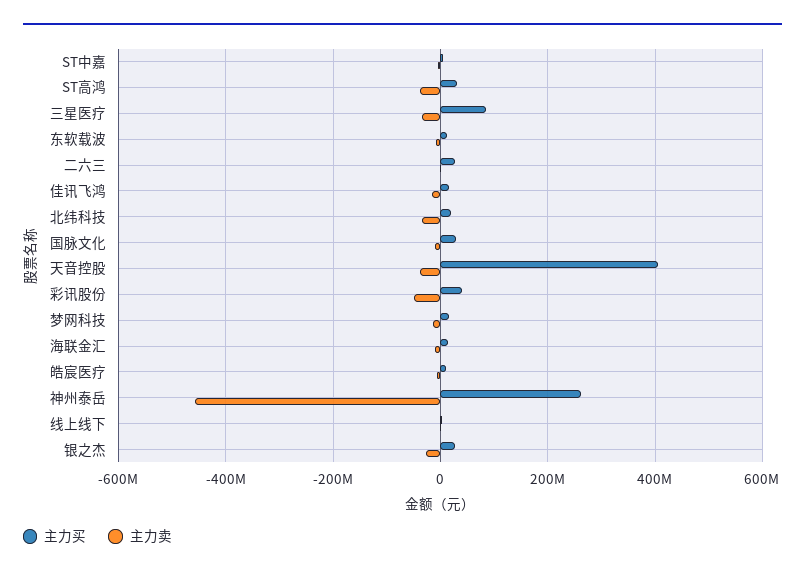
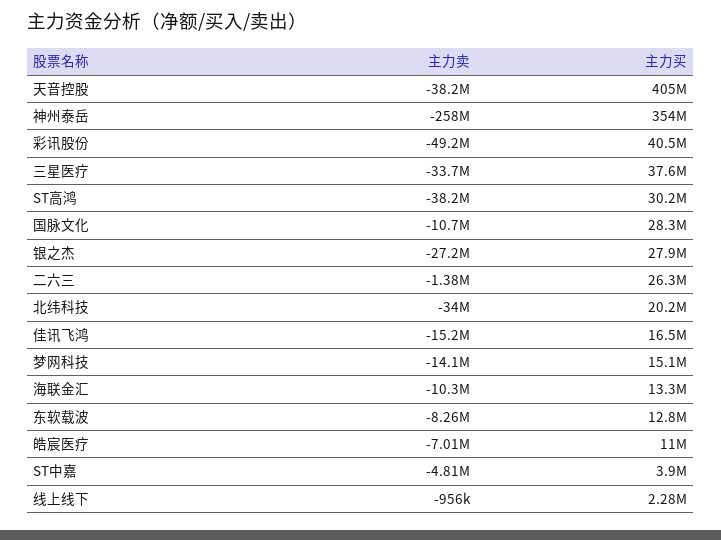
  {
    "主力买": {
      "ST中嘉": 3900000,
      "ST高鸿": 30200000,
-     "三星医疗": 80000000,
+     "三星医疗": 37600000,
      "东软载波": 12800000,
      "二六三": 26300000,
      "佳讯飞鸿": 16500000,
      "北纬科技": 20200000,
      "国脉文化": 28300000,
      "天音控股": 405000000,
      "彩讯股份": 40500000,
      "梦网科技": 15100000,
      "海联金汇": 13300000,
      "皓宸医疗": 11000000,
-     "神州泰岳": 260000000,
+     "神州泰岳": 354000000,
      "线上线下": 2280000,
      "银之杰": 27900000
    },
    "主力卖": {
      "ST中嘉": -4810000,
      "ST高鸿": -38200000,
      "三星医疗": -33700000,
      "东软载波": -8260000,
      "二六三": -1380000,
      "佳讯飞鸿": -15200000,
      "北纬科技": -34000000,
      "国脉文化": -10700000,
      "天音控股": -38200000,
      "彩讯股份": -49200000,
      "梦网科技": -14100000,
      "海联金汇": -10300000,
      "皓宸医疗": -7010000,
-     "神州泰岳": -460000000,
+     "神州泰岳": -258000000,
      "线上线下": -956000,
      "银之杰": -27200000
    }
  }

